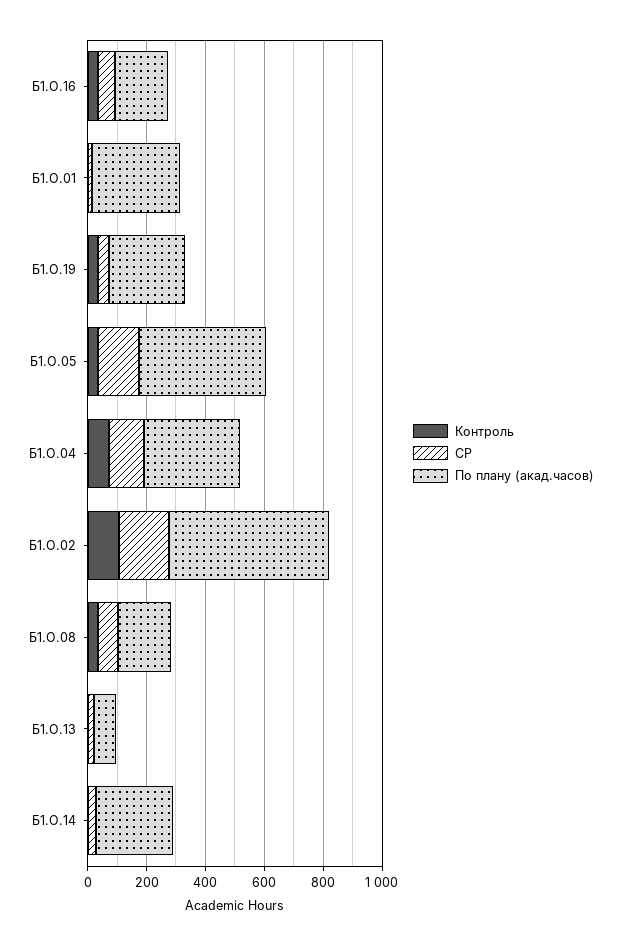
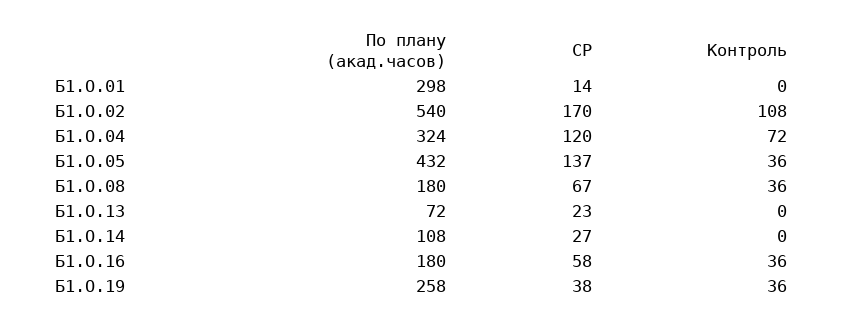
  {
    "Контроль": {
      "Б1.О.16": 36,
      "Б1.О.01": 0,
      "Б1.О.19": 36,
      "Б1.О.05": 36,
      "Б1.О.04": 72,
      "Б1.О.02": 108,
      "Б1.О.08": 36,
      "Б1.О.13": 0,
      "Б1.О.14": 0
    },
    "СР": {
      "Б1.О.16": 58,
      "Б1.О.01": 14,
      "Б1.О.19": 38,
      "Б1.О.05": 137,
      "Б1.О.04": 120,
      "Б1.О.02": 170,
      "Б1.О.08": 67,
      "Б1.О.13": 23,
      "Б1.О.14": 27
    },
    "По плану (акад.часов)": {
      "Б1.О.16": 180,
      "Б1.О.01": 298,
      "Б1.О.19": 258,
      "Б1.О.05": 432,
      "Б1.О.04": 324,
      "Б1.О.02": 540,
      "Б1.О.08": 180,
      "Б1.О.13": 72,
-     "Б1.О.14": 250
+     "Б1.О.14": 108
    }
  }

